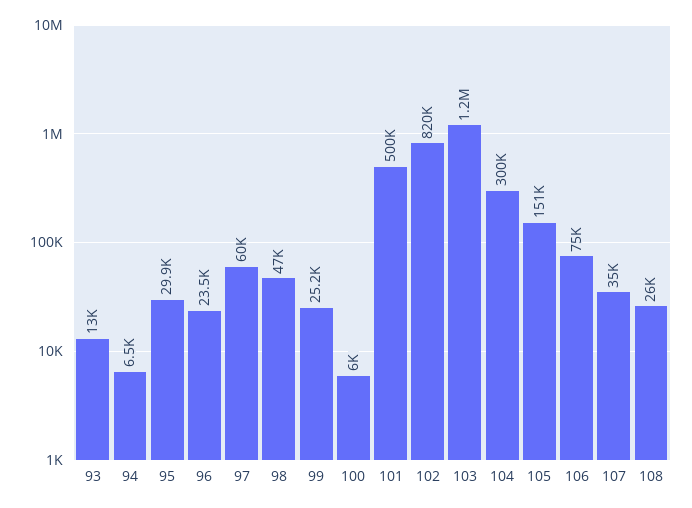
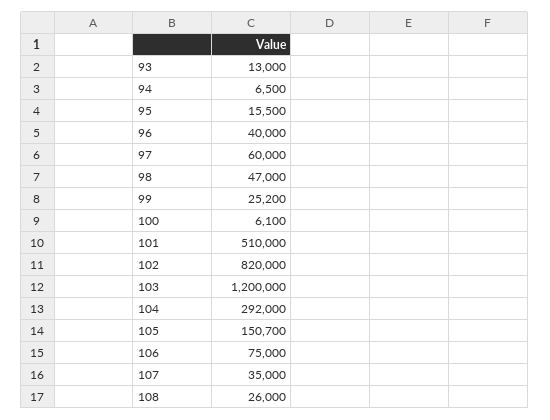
  {
    "93": 13000,
    "94": 6500,
-   "95": 29900,
+   "95": 15500,
-   "96": 23500,
+   "96": 40000,
    "97": 60000,
    "98": 47000,
    "99": 25200,
-   "100": 6000,
+   "100": 6100,
-   "101": 500000,
+   "101": 510000,
    "102": 820000,
    "103": 1200000,
-   "104": 300000,
+   "104": 292000,
    "105": 150700,
    "106": 75000,
    "107": 35000,
    "108": 26000
  }

